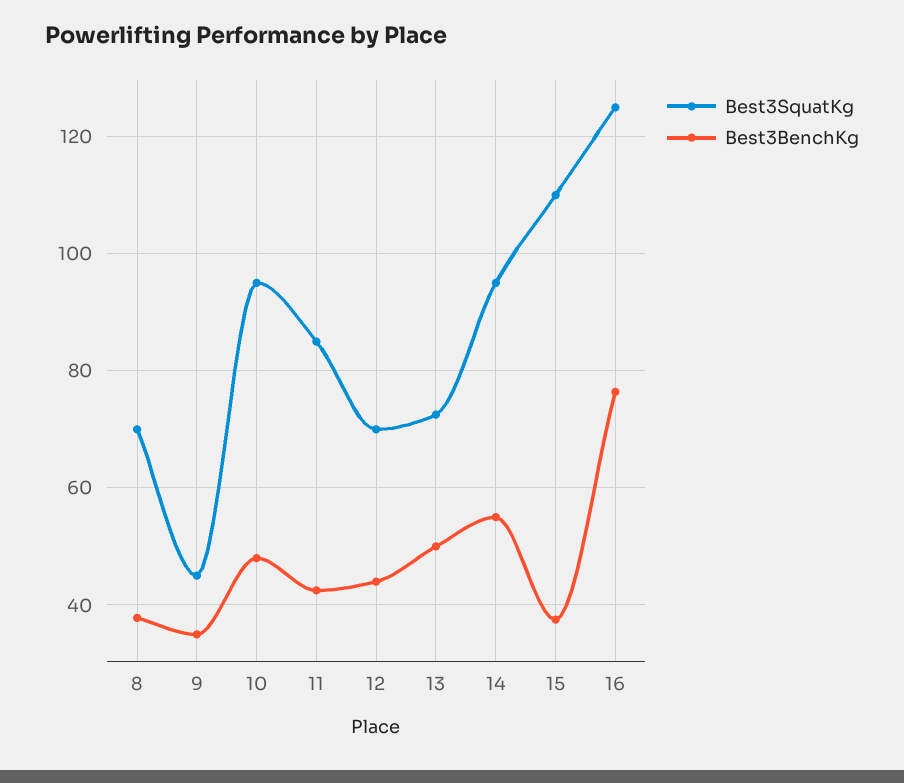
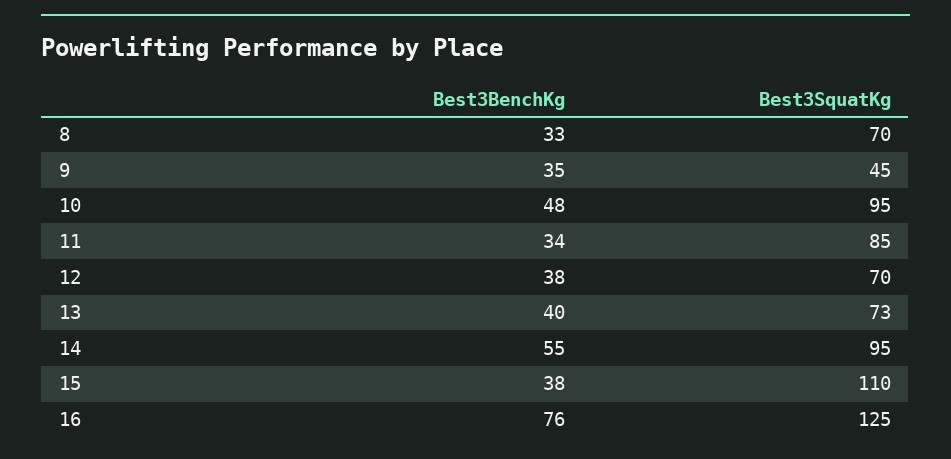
  {
    "Best3SquatKg": {
      "8": 70,
      "9": 45,
      "10": 95,
      "11": 85,
      "12": 70,
      "13": 73,
      "14": 95,
      "15": 110,
      "16": 125
    },
    "Best3BenchKg": {
-     "8": 38,
+     "8": 33,
      "9": 35,
      "10": 48,
-     "11": 42,
+     "11": 34,
-     "12": 44,
+     "12": 38,
-     "13": 50,
+     "13": 40,
      "14": 55,
      "15": 38,
      "16": 76
    }
  }

